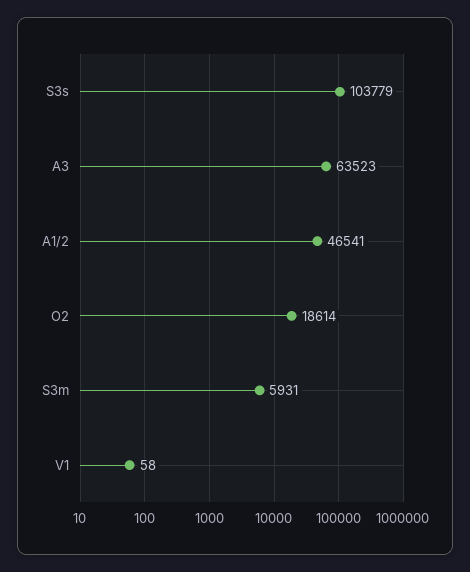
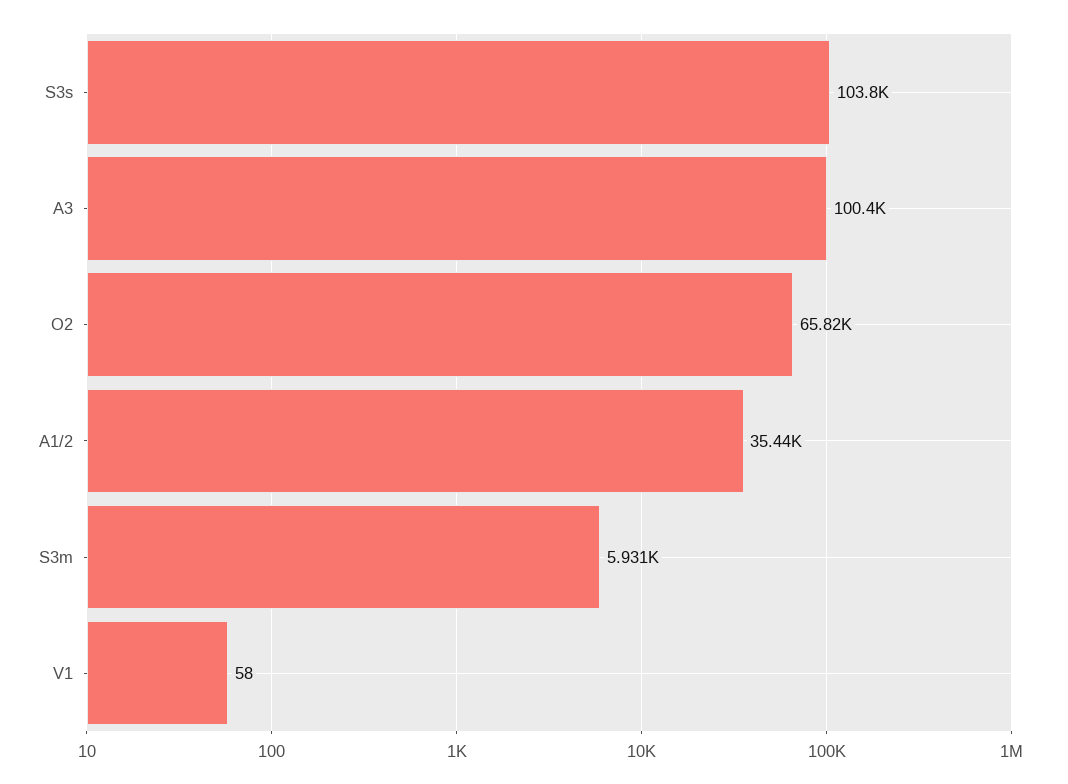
  {
    "S3s": 103779,
-   "A3": 63523,
+   "A3": 100400,
-   "A1/2": 46541,
+   "A1/2": 35440,
-   "O2": 18614,
+   "O2": 65820,
    "S3m": 5931,
    "V1": 58
  }

